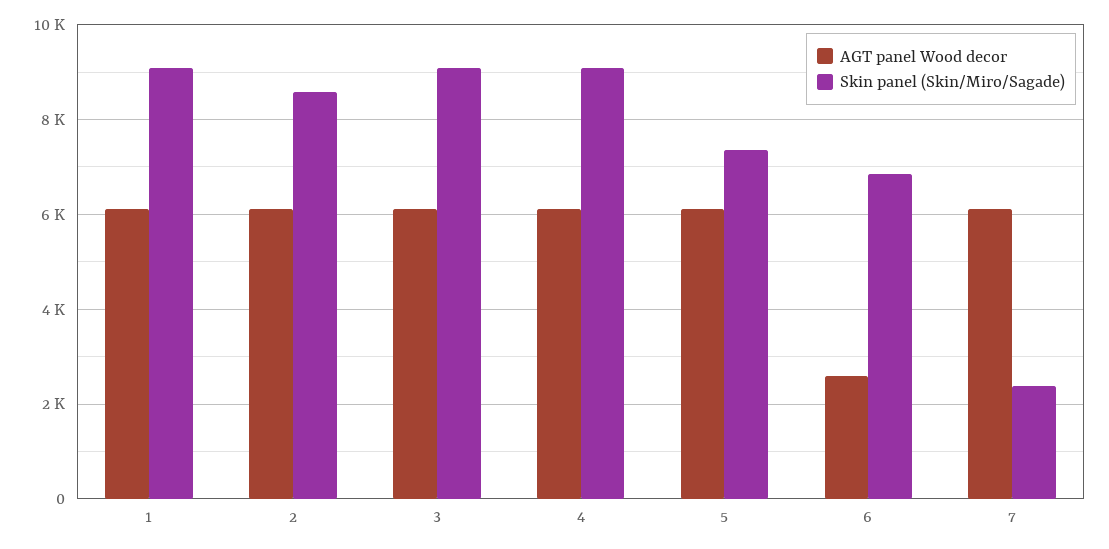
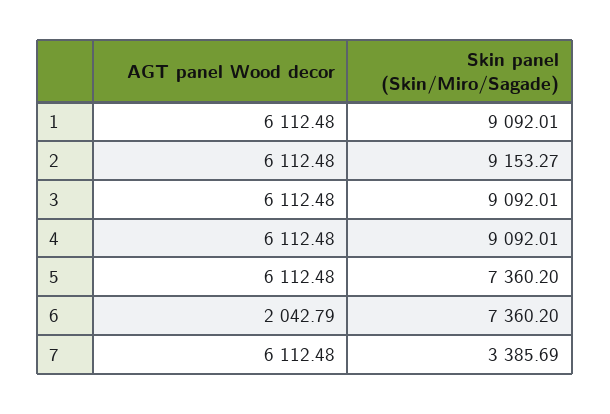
  {
    "AGT panel Wood decor": {
      "1": 6112.48,
      "2": 6112.48,
      "3": 6112.48,
      "4": 6112.48,
      "5": 6112.48,
-     "6": 2600,
+     "6": 2042.79,
      "7": 6112.48
    },
    "Skin panel (Skin/Miro/Sagade)": {
      "1": 9092.01,
-     "2": 8600,
+     "2": 9153.27,
      "3": 9092.01,
      "4": 9092.01,
      "5": 7360.2,
-     "6": 6800,
+     "6": 7360.2,
-     "7": 2400
+     "7": 3385.69
    }
  }

